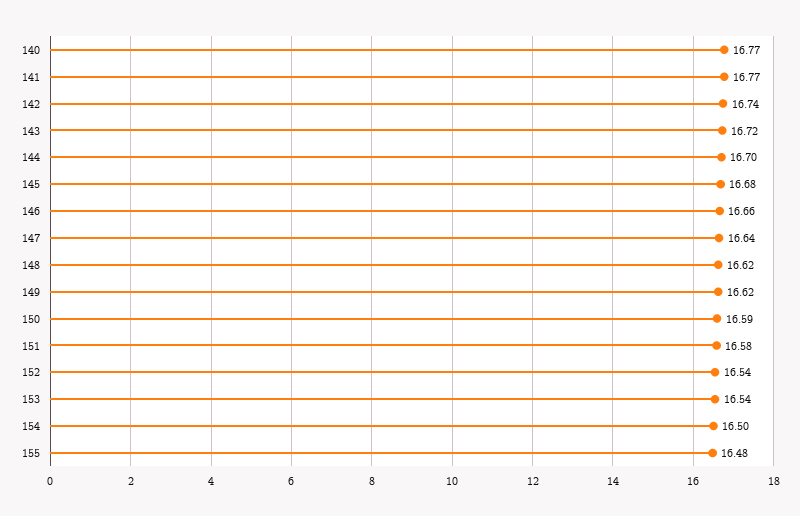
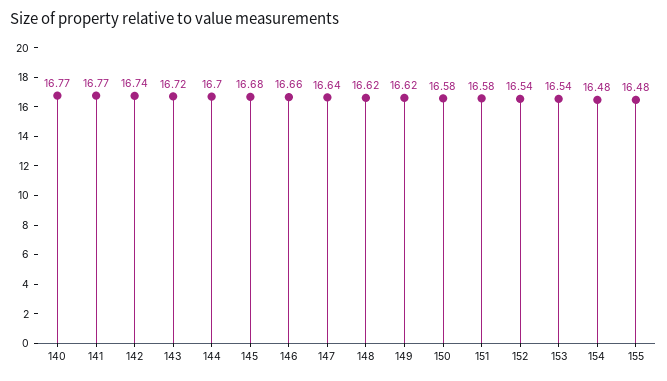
  {
    "140": 16.77,
    "141": 16.77,
    "142": 16.74,
    "143": 16.72,
    "144": 16.7,
    "145": 16.68,
    "146": 16.66,
    "147": 16.64,
    "148": 16.62,
    "149": 16.62,
-   "150": 16.59,
+   "150": 16.58,
    "151": 16.58,
    "152": 16.54,
    "153": 16.54,
-   "154": 16.5,
+   "154": 16.48,
    "155": 16.48
  }

